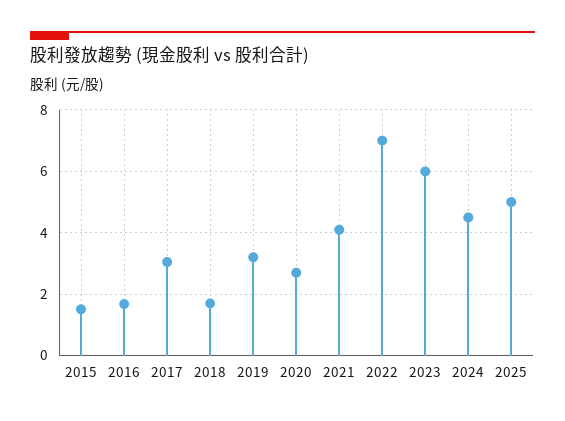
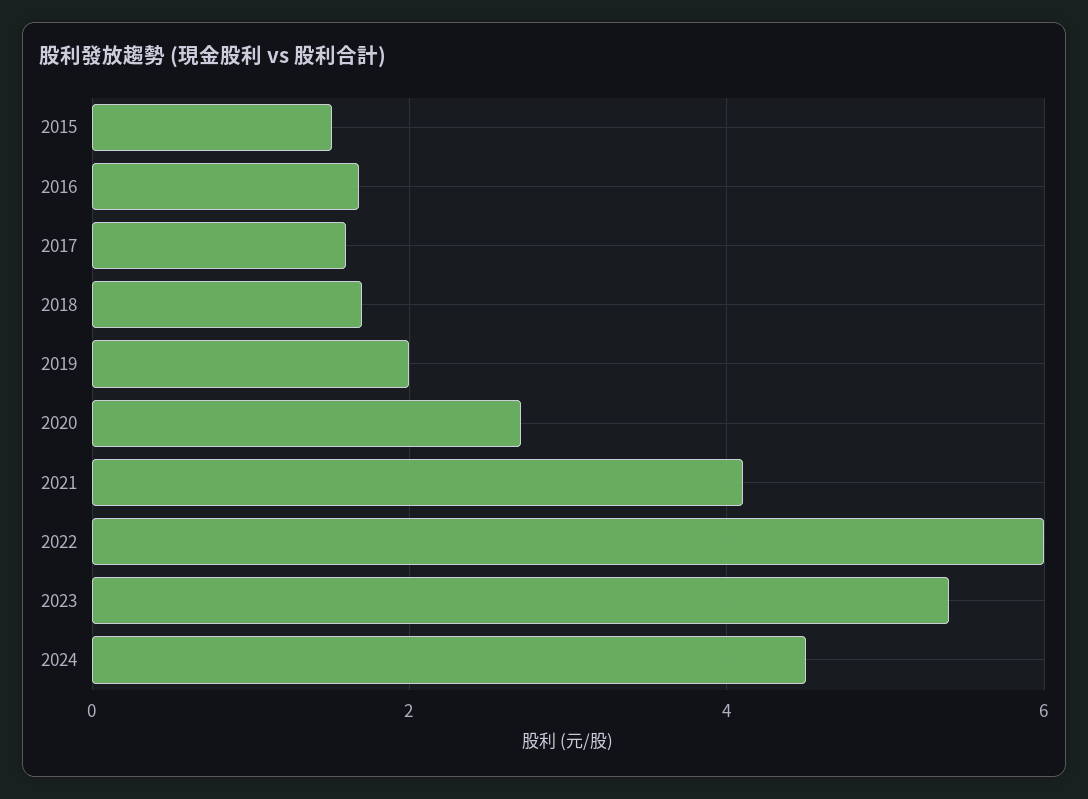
  {
    "2015": 1.6,
    "2016": 1.6,
-   "2017": 3,
+   "2017": 1.6,
    "2018": 1.8,
-   "2019": 3.2,
+   "2019": 2,
    "2020": 2.8,
    "2021": 4.2,
-   "2022": 7,
+   "2022": 6,
-   "2023": 6,
+   "2023": 5.4,
-   "2024": 4.6,
+   "2024": 4.6
-   "2025": 5
  }

